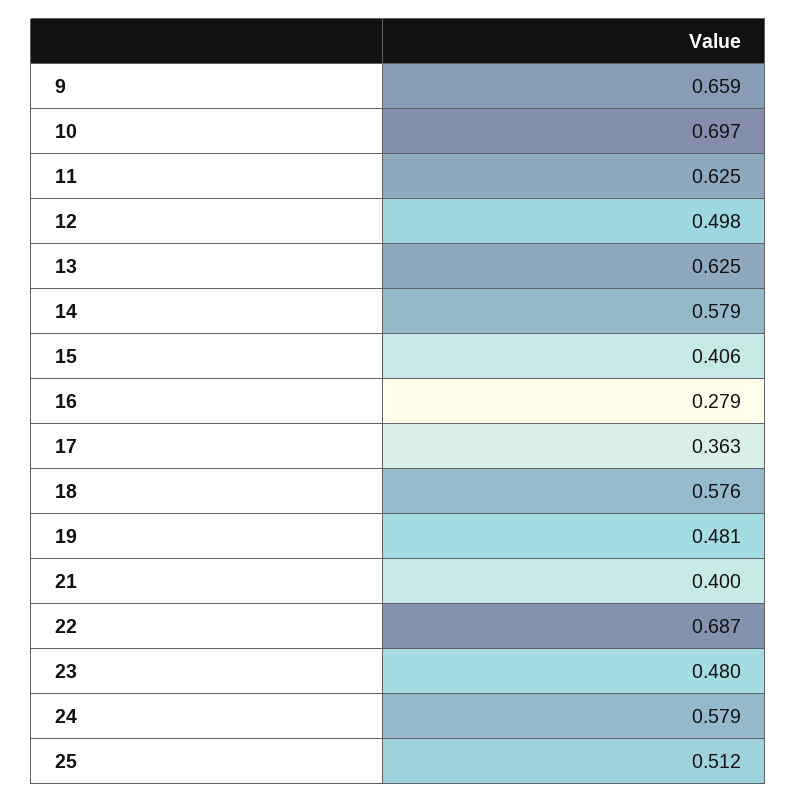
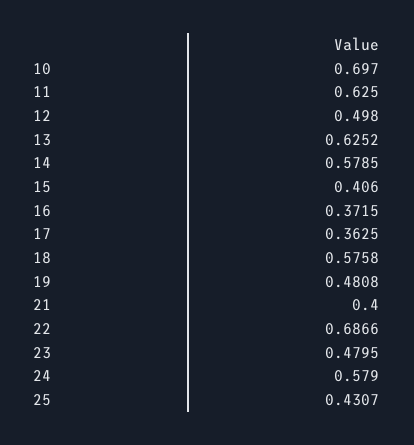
  {
-   "9": 0.659,
    "10": 0.697,
    "11": 0.625,
    "12": 0.498,
    "13": 0.6252,
    "14": 0.5785,
    "15": 0.406,
-   "16": 0.279,
+   "16": 0.3715,
    "17": 0.3625,
    "18": 0.5758,
    "19": 0.4808,
    "21": 0.4,
    "22": 0.6866,
    "23": 0.4795,
    "24": 0.579,
-   "25": 0.512
+   "25": 0.4307
  }

